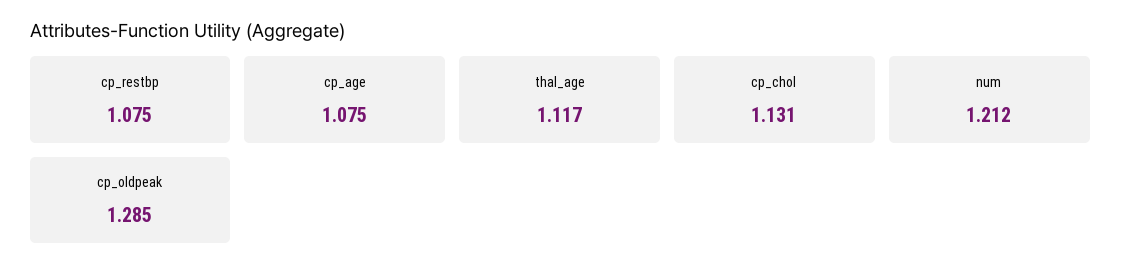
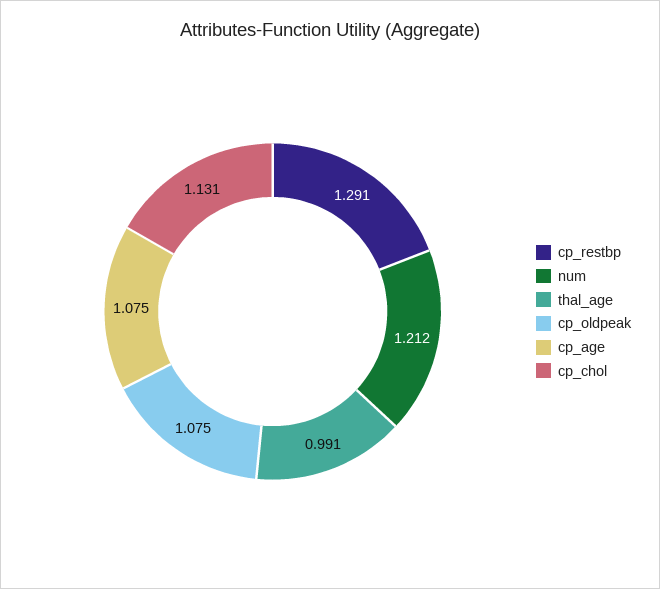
  {
-   "cp_restbp": 1.075,
+   "cp_restbp": 1.291,
    "cp_age": 1.075,
-   "thal_age": 1.117,
+   "thal_age": 0.991,
    "cp_chol": 1.131,
    "num": 1.212,
-   "cp_oldpeak": 1.285
+   "cp_oldpeak": 1.075
  }

